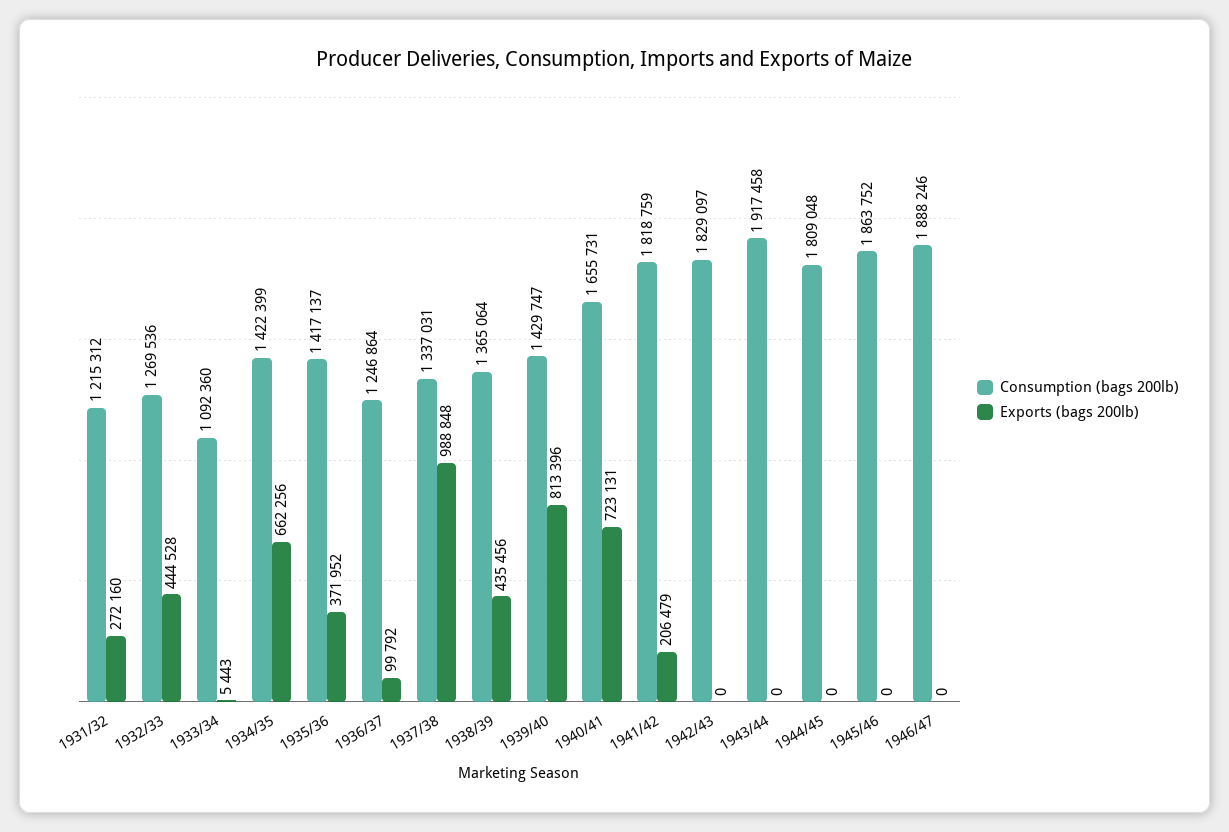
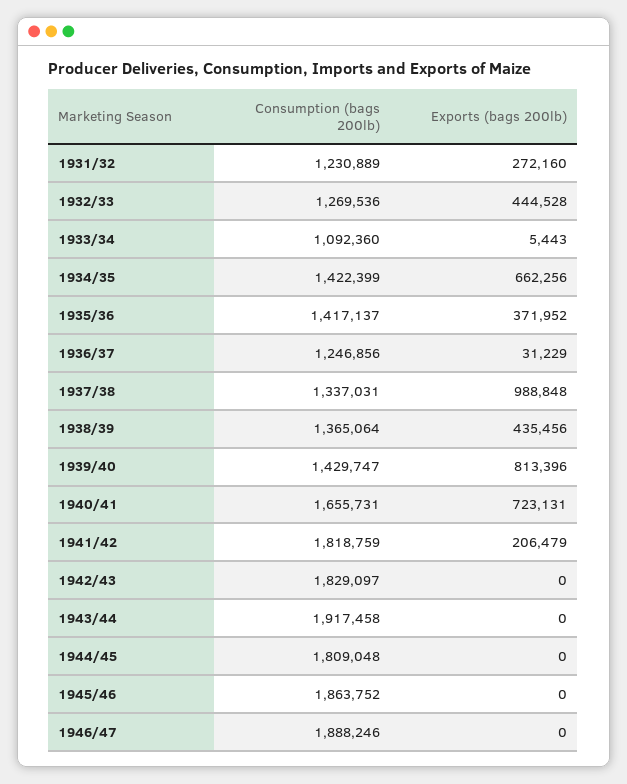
  {
    "Consumption (bags 200lb)": {
-     "1931/32": 1215312,
+     "1931/32": 1230889,
      "1932/33": 1269536,
      "1933/34": 1092360,
      "1934/35": 1422399,
      "1935/36": 1417137,
-     "1936/37": 1246864,
+     "1936/37": 1246856,
      "1937/38": 1337031,
      "1938/39": 1365064,
      "1939/40": 1429747,
      "1940/41": 1655731,
      "1941/42": 1818759,
      "1942/43": 1829097,
      "1943/44": 1917458,
      "1944/45": 1809048,
      "1945/46": 1863752,
      "1946/47": 1888246
    },
    "Exports (bags 200lb)": {
      "1931/32": 272160,
      "1932/33": 444528,
      "1933/34": 5443,
      "1934/35": 662256,
      "1935/36": 371952,
-     "1936/37": 99792,
+     "1936/37": 31229,
      "1937/38": 988848,
      "1938/39": 435456,
      "1939/40": 813396,
      "1940/41": 723131,
      "1941/42": 206479,
      "1942/43": 0,
      "1943/44": 0,
      "1944/45": 0,
      "1945/46": 0,
      "1946/47": 0
    }
  }

